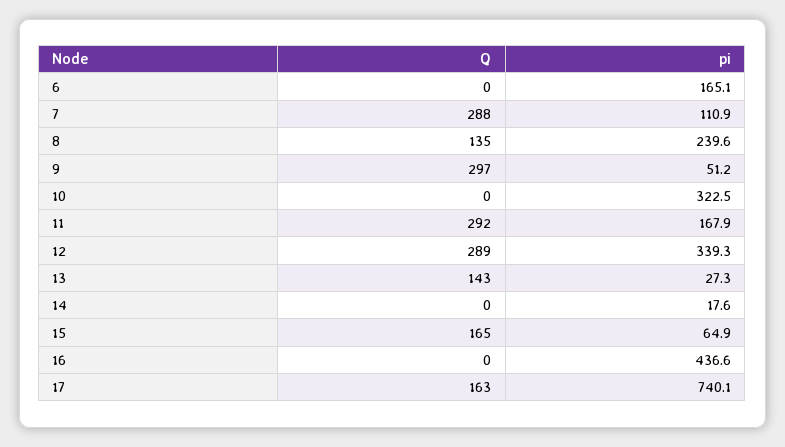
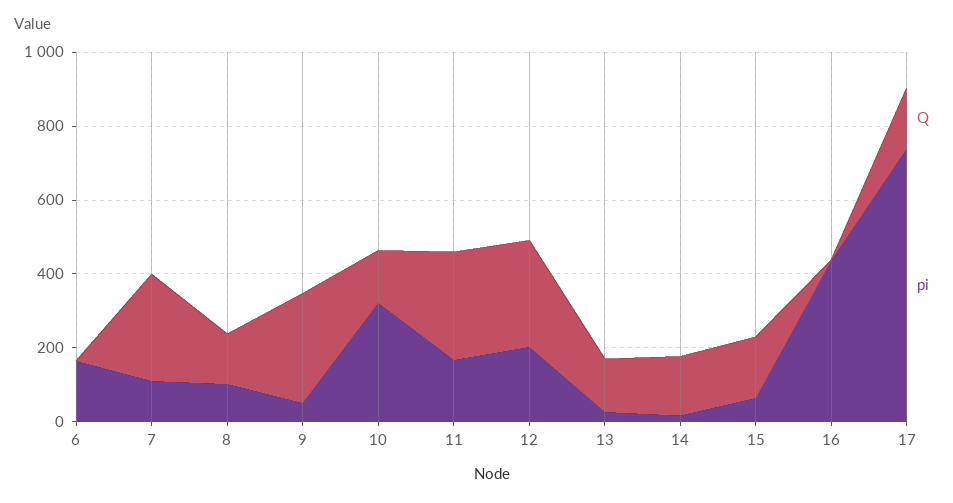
  {
    "Q": {
      "6": 0,
      "7": 288,
      "8": 135,
      "9": 297,
-     "10": 0,
+     "10": 150,
      "11": 292,
      "12": 289,
      "13": 143,
-     "14": 0,
+     "14": 150,
      "15": 165,
      "16": 0,
      "17": 163
    },
    "pi": {
      "6": 165.1,
      "7": 110.9,
-     "8": 239.6,
+     "8": 100,
      "9": 51.2,
      "10": 322.5,
      "11": 167.9,
-     "12": 339.3,
+     "12": 200,
      "13": 27.3,
      "14": 17.6,
      "15": 64.9,
      "16": 436.6,
      "17": 740.1
    }
  }

